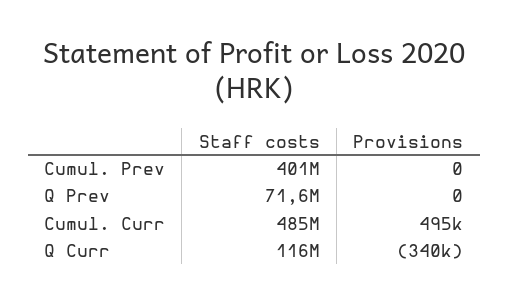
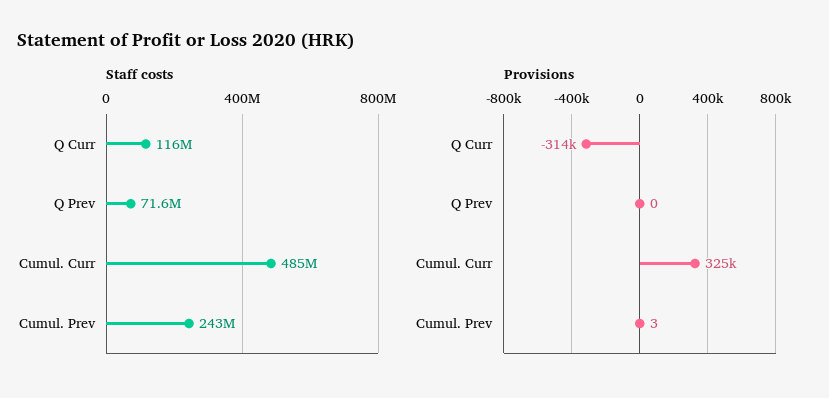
  {
    "Staff costs": {
-     "Cumul. Prev": 401000000,
+     "Cumul. Prev": 243000000,
      "Q Prev": 71600000,
      "Cumul. Curr": 485000000,
      "Q Curr": 116000000
    },
    "Provisions": {
-     "Cumul. Prev": 0,
+     "Cumul. Prev": 3,
      "Q Prev": 0,
-     "Cumul. Curr": 495000,
+     "Cumul. Curr": 325000,
-     "Q Curr": -340000
+     "Q Curr": -314000
    }
  }

